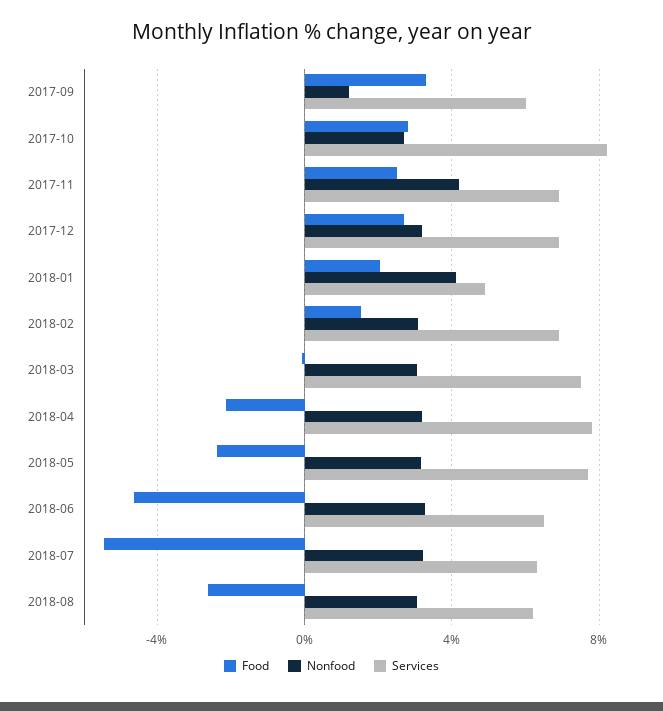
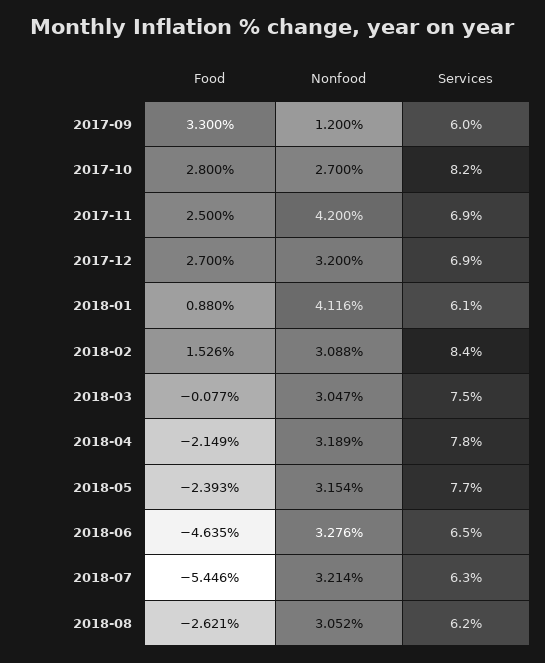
  {
    "Food": {
      "2017-09": 3.3,
      "2017-10": 2.8,
      "2017-11": 2.5,
      "2017-12": 2.7,
-     "2018-01": 2,
+     "2018-01": 0.88,
      "2018-02": 1.526,
      "2018-03": -0.077,
      "2018-04": -2.149,
      "2018-05": -2.393,
      "2018-06": -4.635,
      "2018-07": -5.446,
      "2018-08": -2.621
    },
    "Nonfood": {
      "2017-09": 1.2,
      "2017-10": 2.7,
      "2017-11": 4.2,
      "2017-12": 3.2,
      "2018-01": 4.116,
      "2018-02": 3.088,
      "2018-03": 3.047,
      "2018-04": 3.189,
      "2018-05": 3.154,
      "2018-06": 3.276,
      "2018-07": 3.214,
      "2018-08": 3.052
    },
    "Services": {
      "2017-09": 6,
      "2017-10": 8.2,
      "2017-11": 6.9,
      "2017-12": 6.9,
-     "2018-01": 5,
+     "2018-01": 6.1,
-     "2018-02": 7,
+     "2018-02": 8.4,
      "2018-03": 7.5,
      "2018-04": 7.8,
      "2018-05": 7.7,
      "2018-06": 6.5,
      "2018-07": 6.3,
      "2018-08": 6.2
    }
  }

